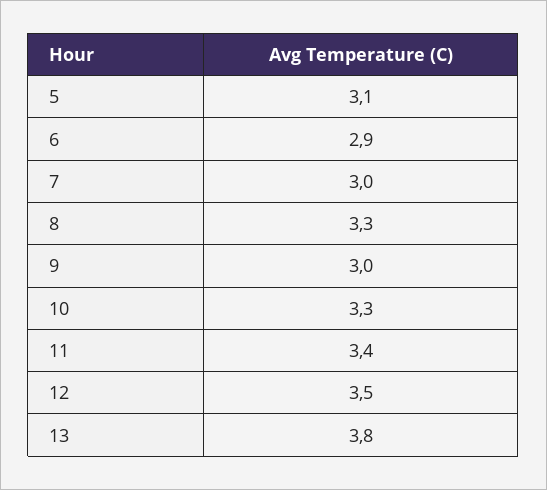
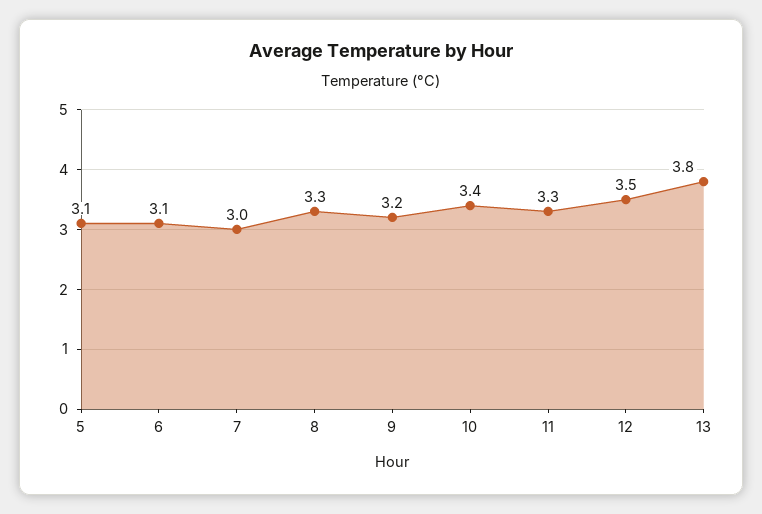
  {
    "5": 3.1,
-   "6": 2.9,
+   "6": 3.1,
    "7": 3,
    "8": 3.3,
-   "9": 3,
+   "9": 3.2,
-   "10": 3.3,
+   "10": 3.4,
-   "11": 3.4,
+   "11": 3.3,
    "12": 3.5,
    "13": 3.8
  }

